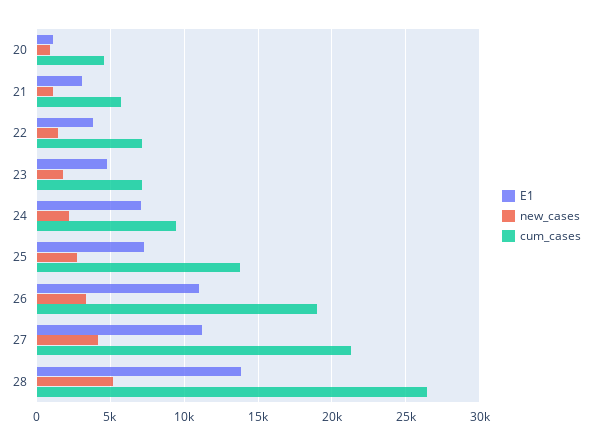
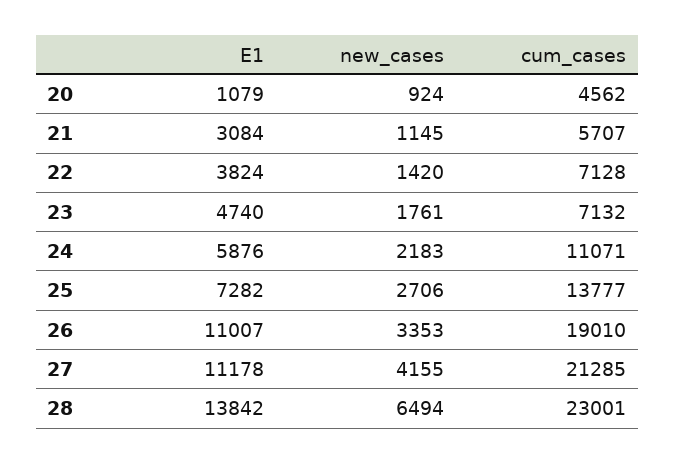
  {
    "E1": {
      "20": 1079,
      "21": 3084,
      "22": 3824,
      "23": 4740,
-     "24": 7000,
+     "24": 5876,
      "25": 7282,
      "26": 11007,
      "27": 11178,
      "28": 13842
    },
    "new_cases": {
      "20": 924,
      "21": 1145,
      "22": 1420,
      "23": 1761,
      "24": 2183,
      "25": 2706,
      "26": 3353,
      "27": 4155,
-     "28": 5000
+     "28": 6494
    },
    "cum_cases": {
      "20": 4562,
      "21": 5707,
      "22": 7128,
      "23": 7132,
-     "24": 9500,
+     "24": 11071,
      "25": 13777,
      "26": 19010,
      "27": 21285,
-     "28": 26500
+     "28": 23001
    }
  }

